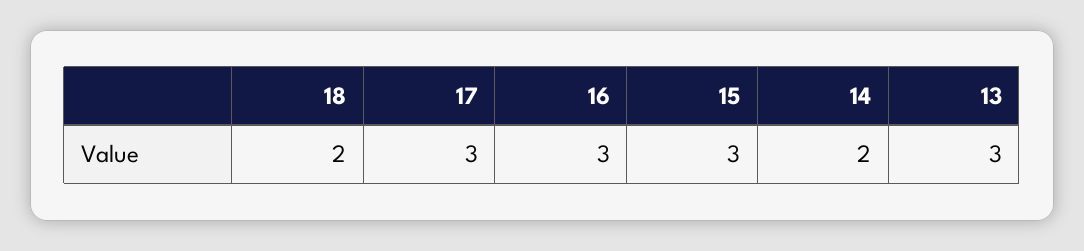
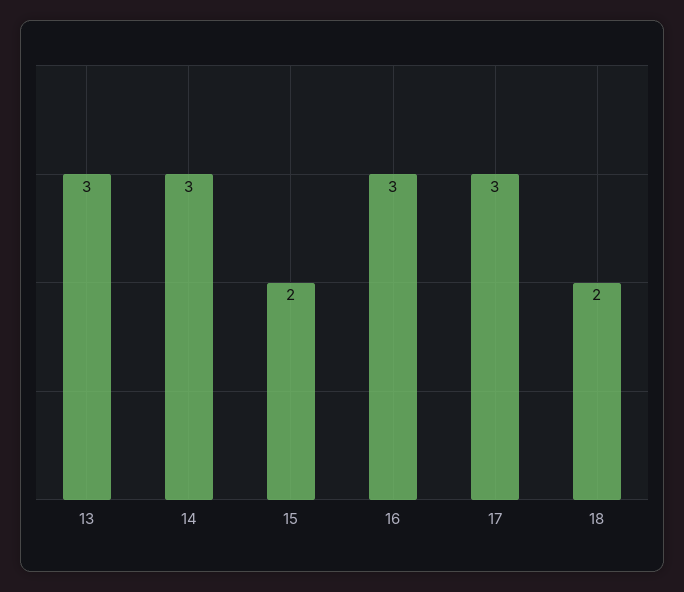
  {
    "18": 2,
    "17": 3,
    "16": 3,
-   "15": 3,
+   "15": 2,
-   "14": 2,
+   "14": 3,
    "13": 3
  }

